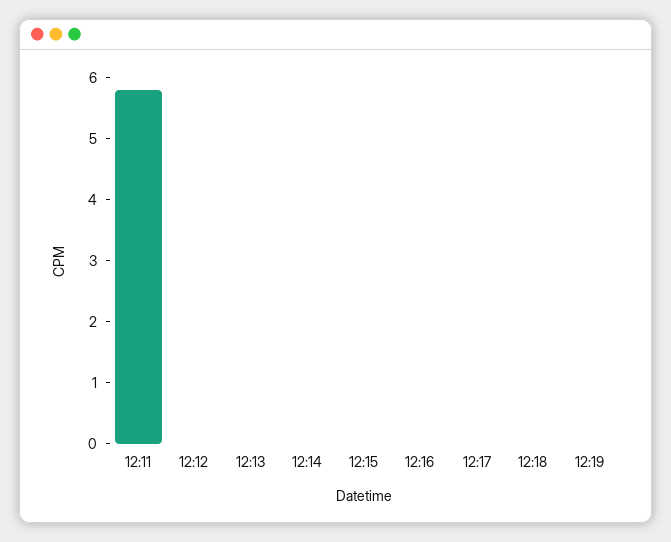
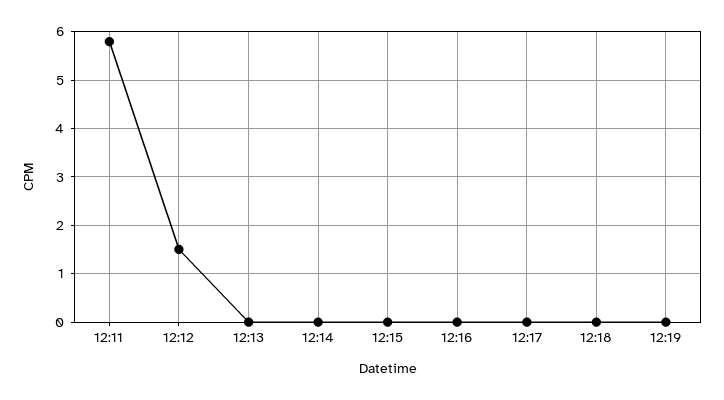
  {
    "12:11": 6,
-   "12:12": 0,
+   "12:12": 1.5,
    "12:13": 0,
    "12:14": 0,
    "12:15": 0,
    "12:16": 0,
    "12:17": 0,
    "12:18": 0,
    "12:19": 0
  }

